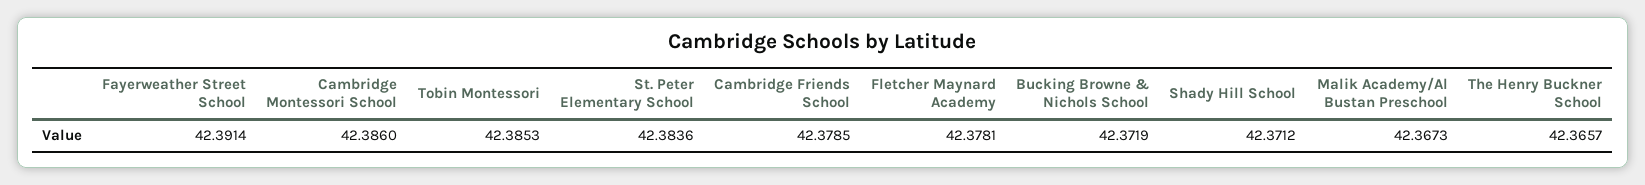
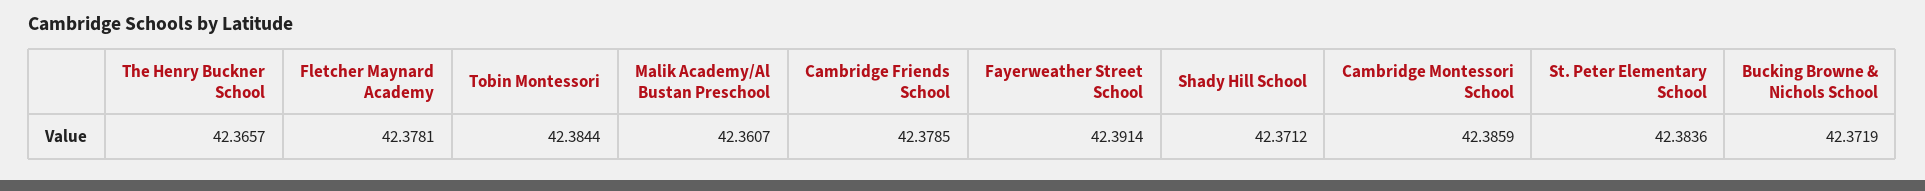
  {
    "Fayerweather Street School": 42.3914,
-   "Cambridge Montessori School": 42.386,
+   "Cambridge Montessori School": 42.3859,
-   "Tobin Montessori": 42.3853,
+   "Tobin Montessori": 42.3844,
    "St. Peter Elementary School": 42.3836,
    "Cambridge Friends School": 42.3785,
    "Fletcher Maynard Academy": 42.3781,
    "Bucking Browne & Nichols School": 42.3719,
    "Shady Hill School": 42.3712,
-   "Malik Academy/Al Bustan Preschool": 42.3673,
+   "Malik Academy/Al Bustan Preschool": 42.3607,
    "The Henry Buckner School": 42.3657
  }

